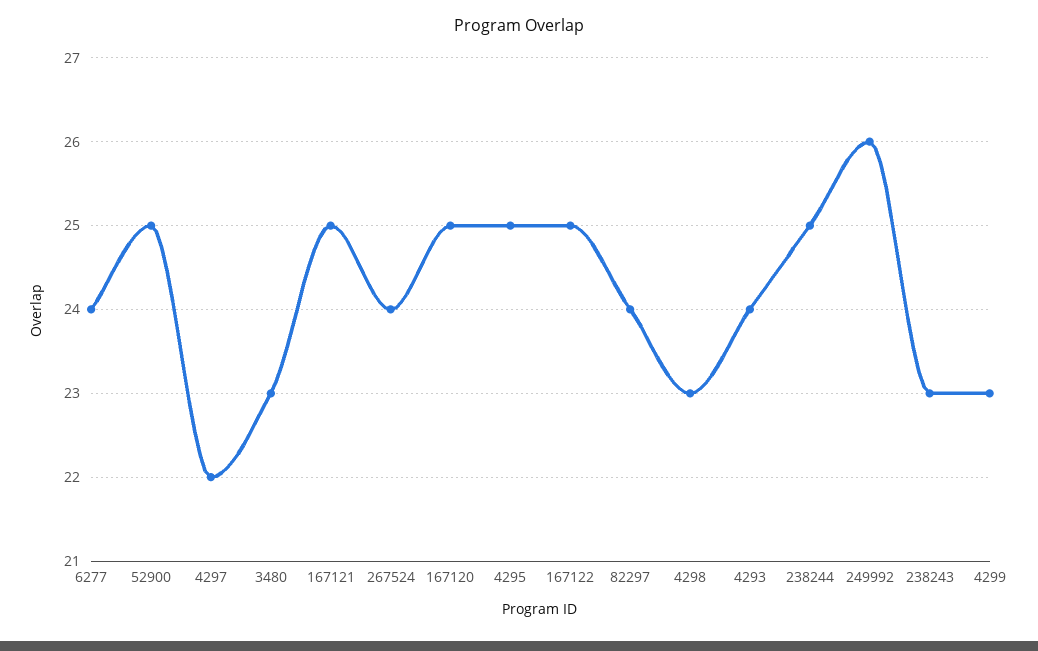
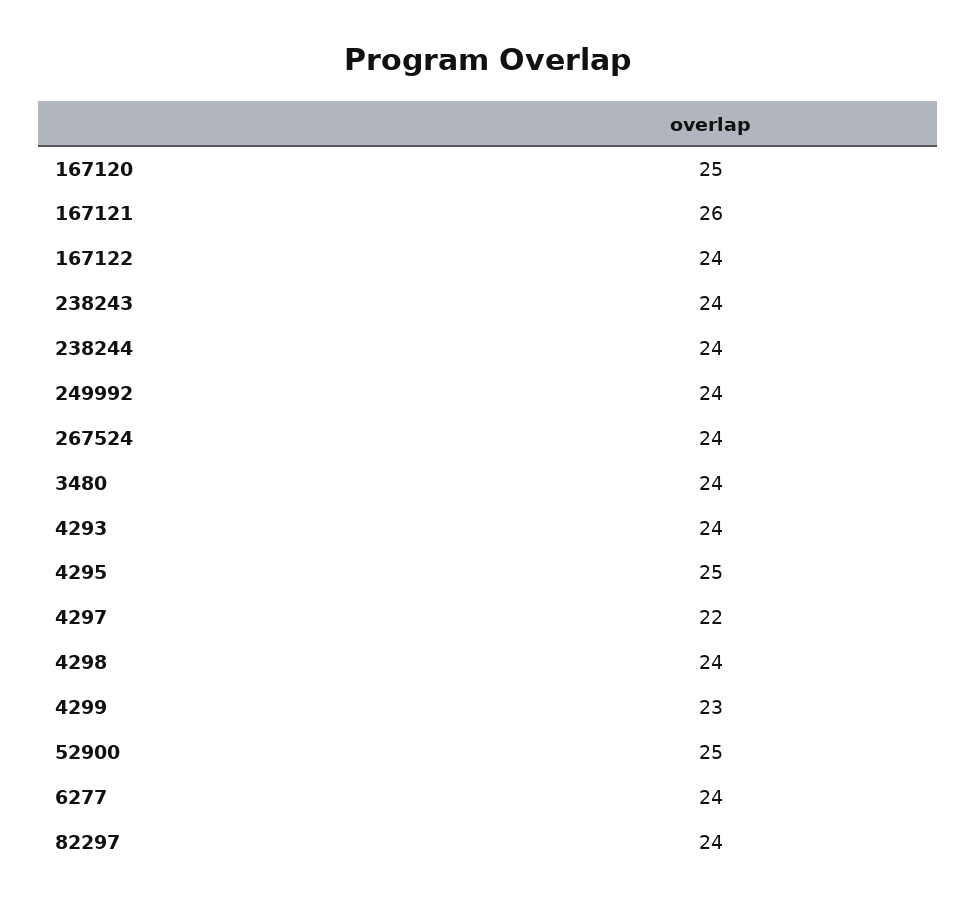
  {
    "6277": 24,
    "52900": 25,
    "4297": 22,
-   "3480": 23,
+   "3480": 24,
-   "167121": 25,
+   "167121": 26,
    "267524": 24,
    "167120": 25,
    "4295": 25,
-   "167122": 25,
+   "167122": 24,
    "82297": 24,
-   "4298": 23,
+   "4298": 24,
    "4293": 24,
-   "238244": 25,
+   "238244": 24,
-   "249992": 26,
+   "249992": 24,
-   "238243": 23,
+   "238243": 24,
    "4299": 23
  }

